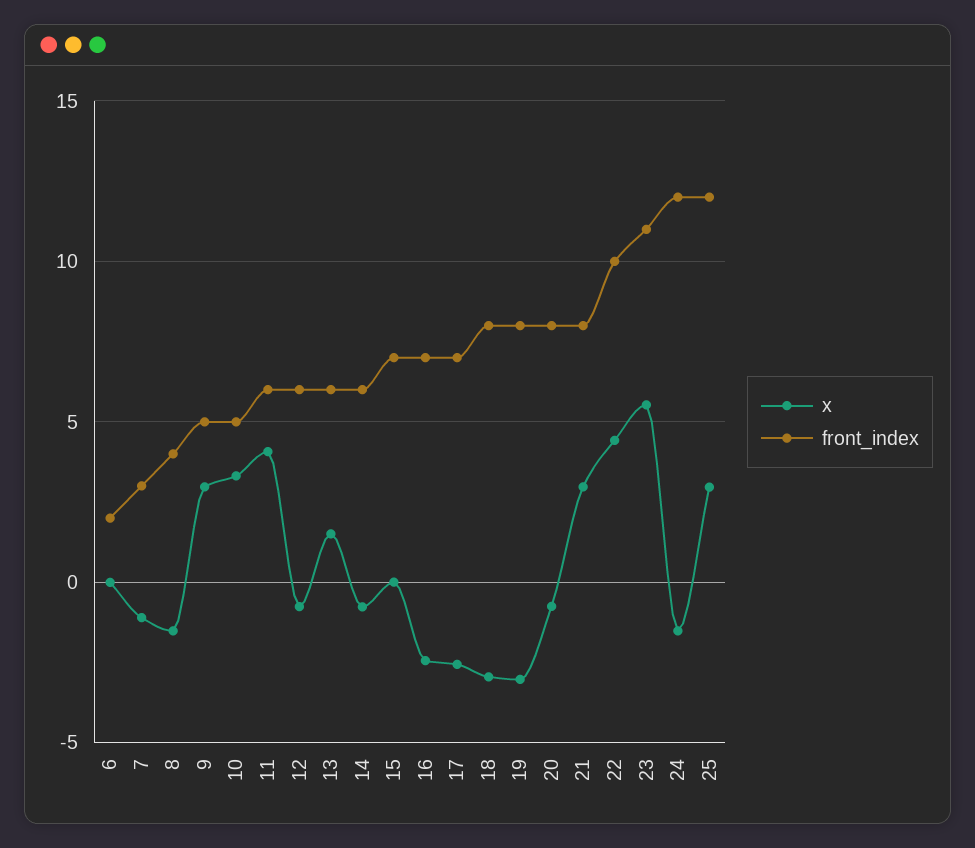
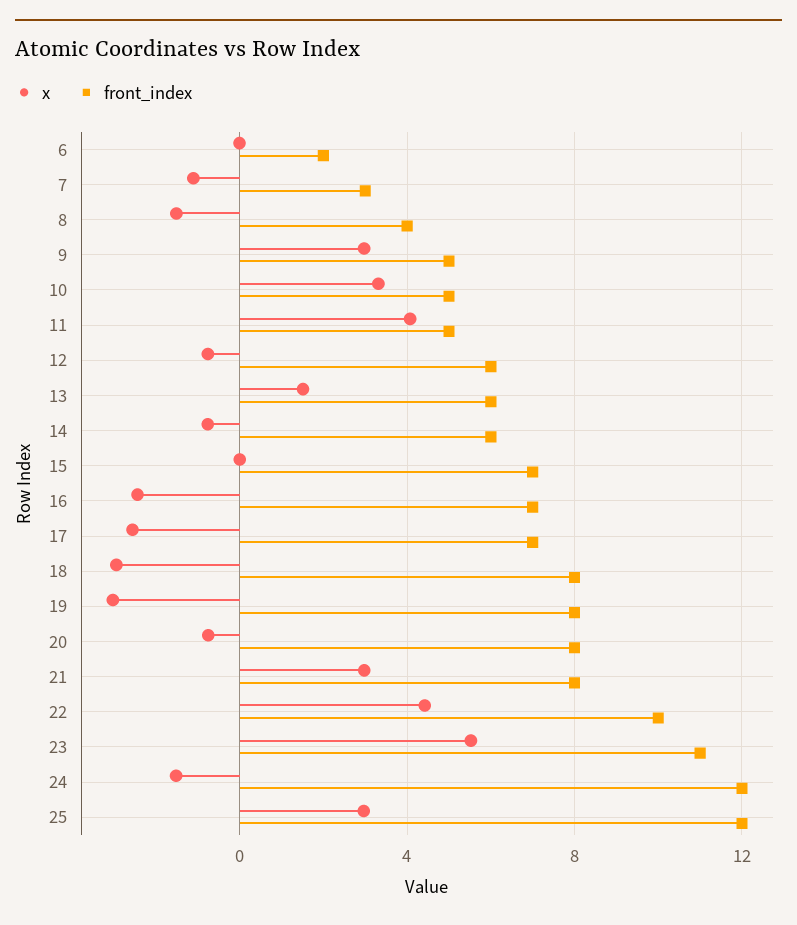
  {
    "x": {
      "6": 0,
      "7": -1,
      "8": -1.5,
      "9": 3,
      "10": 3.5,
      "11": 4,
      "12": -1,
      "13": 1.5,
      "14": -1,
      "15": 0,
      "16": -2.5,
      "17": -2.5,
      "18": -3,
      "19": -3,
      "20": -1,
      "21": 3,
      "22": 4.5,
      "23": 5.5,
      "24": -1.5,
      "25": 3
    },
    "front_index": {
      "6": 2,
      "7": 3,
      "8": 4,
      "9": 5,
      "10": 5,
-     "11": 6,
+     "11": 5,
      "12": 6,
      "13": 6,
      "14": 6,
      "15": 7,
      "16": 7,
      "17": 7,
      "18": 8,
      "19": 8,
      "20": 8,
      "21": 8,
      "22": 10,
      "23": 11,
      "24": 12,
      "25": 12
    }
  }

